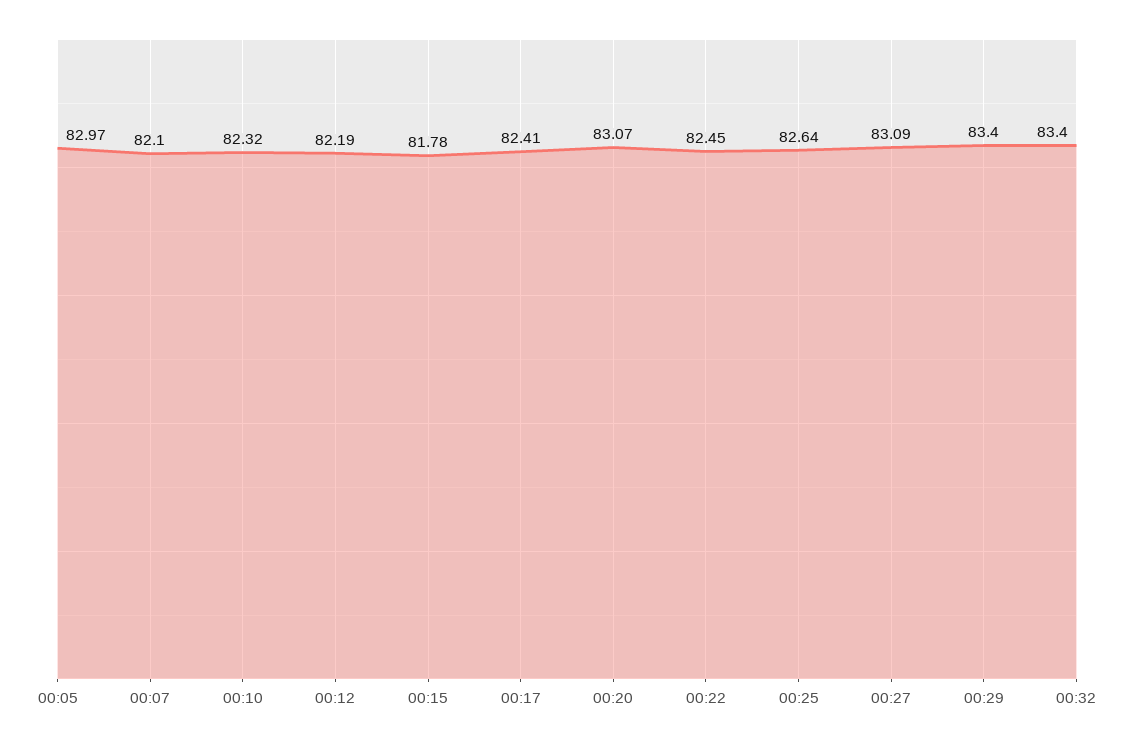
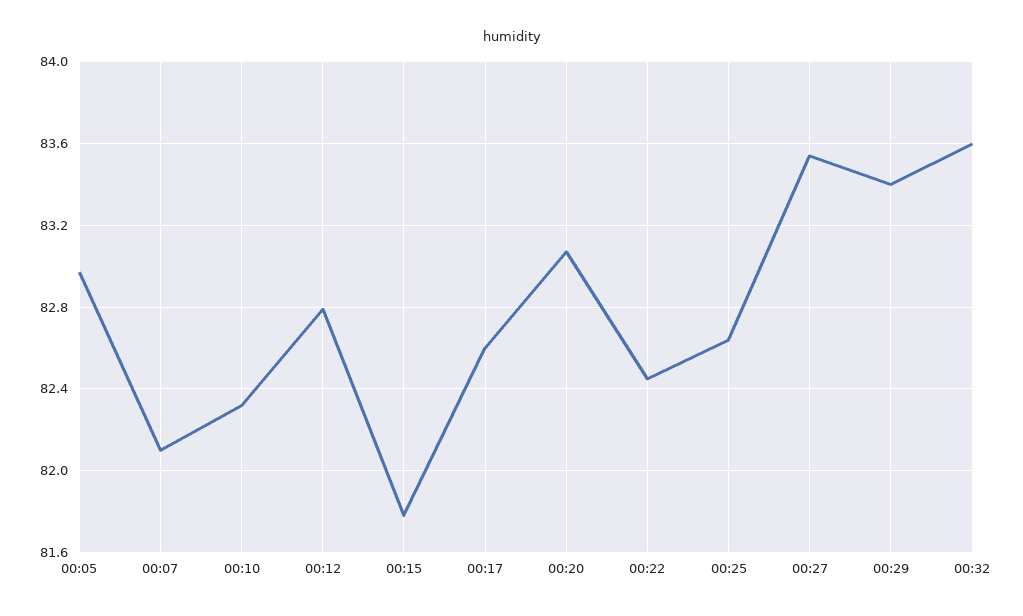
  {
    "00:05": 82.97,
    "00:07": 82.1,
    "00:10": 82.32,
-   "00:12": 82.19,
+   "00:12": 82.8,
    "00:15": 81.78,
-   "00:17": 82.41,
+   "00:17": 82.6,
    "00:20": 83.07,
    "00:22": 82.45,
    "00:25": 82.64,
-   "00:27": 83.09,
+   "00:27": 83.55,
    "00:29": 83.4,
-   "00:32": 83.4
+   "00:32": 83.6
  }

